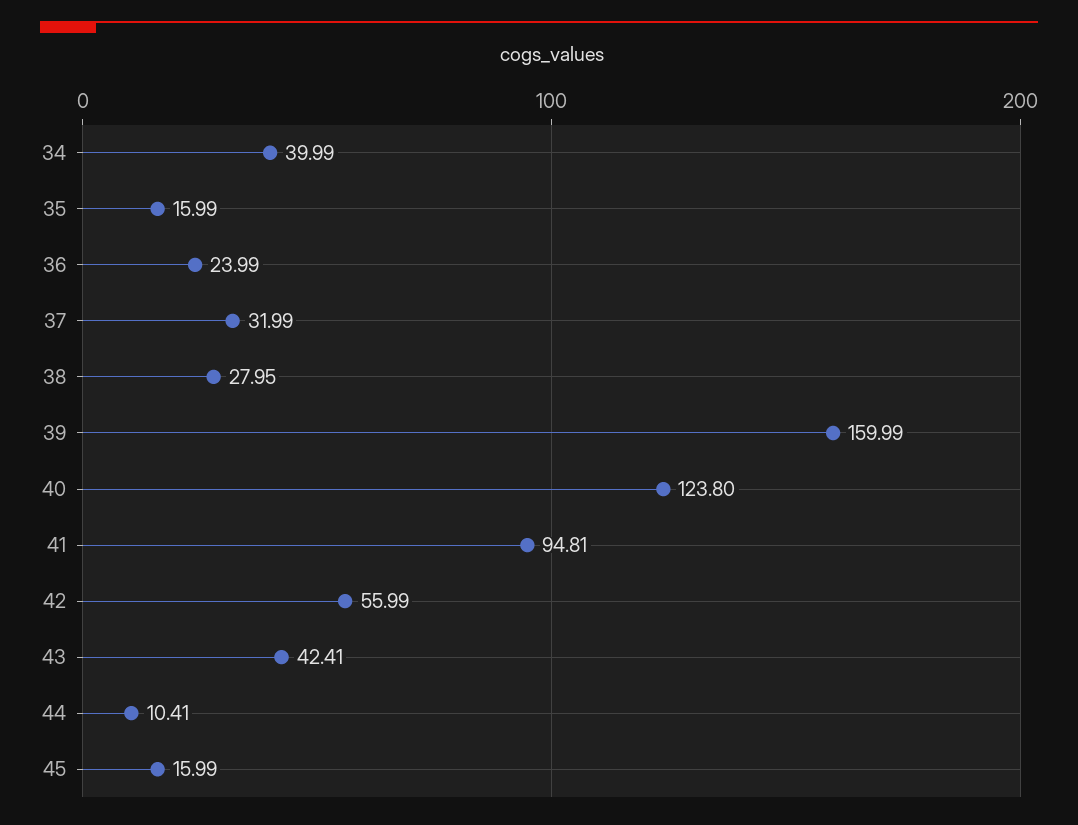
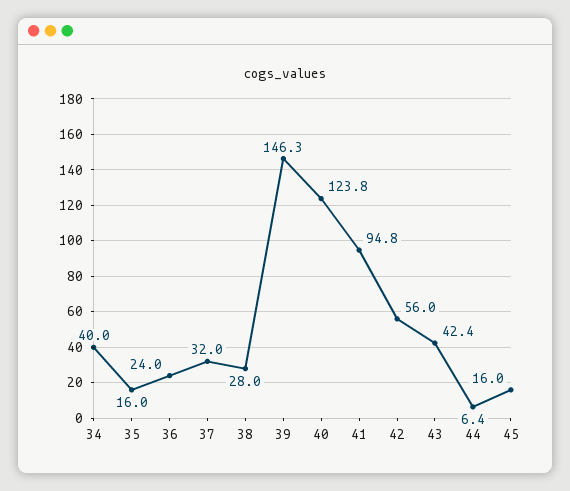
  {
    "34": 39.99,
    "35": 15.99,
    "36": 23.99,
    "37": 31.99,
    "38": 27.95,
-   "39": 159.99,
+   "39": 146.3,
    "40": 123.8,
    "41": 94.81,
    "42": 55.99,
    "43": 42.41,
-   "44": 10.41,
+   "44": 6.4,
    "45": 15.99
  }

